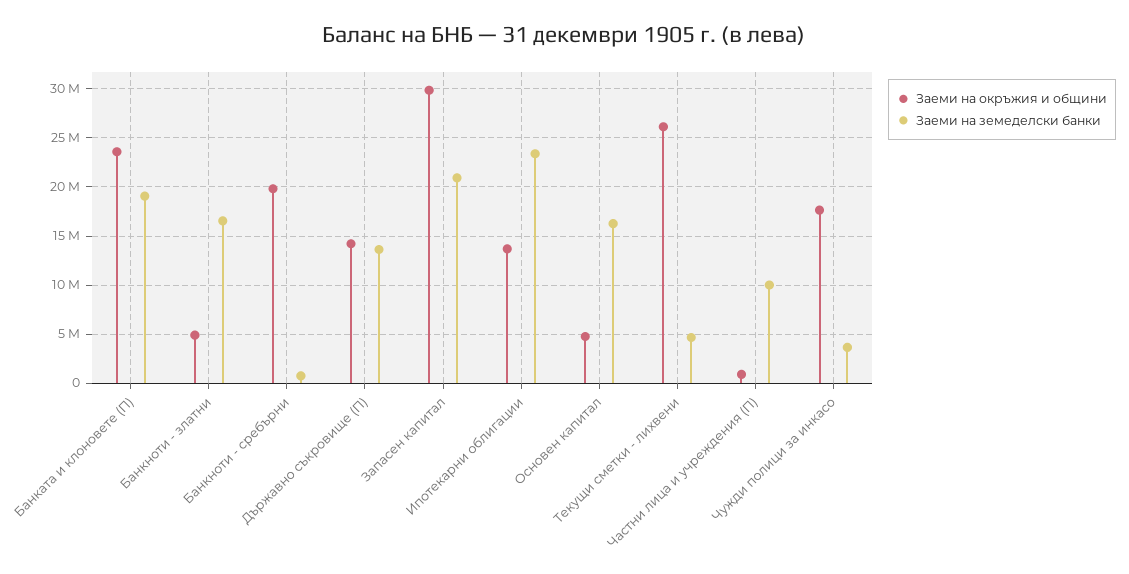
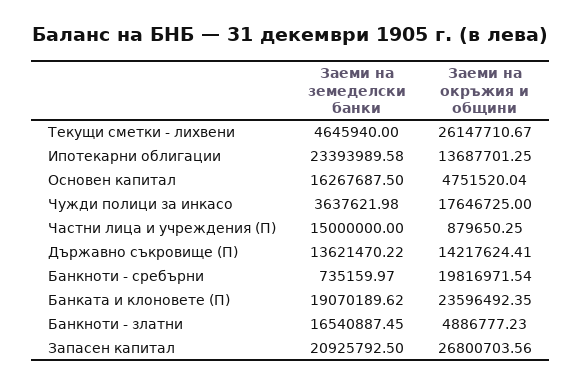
  {
    "Заеми на окръжия и общини": {
      "Банката и клоновете (П)": 23596492.35,
      "Банкноти - златни": 4886777.23,
      "Банкноти - сребърни": 19816971.54,
      "Държавно съкровище (П)": 14217624.41,
-     "Запасен капитал": 30000000,
+     "Запасен капитал": 26800703.56,
      "Ипотекарни облигации": 13687701.25,
      "Основен капитал": 4751520.04,
      "Текущи сметки - лихвени": 26147710.67,
      "Частни лица и учреждения (П)": 879650.25,
      "Чужди полици за инкасо": 17646725
    },
    "Заеми на земеделски банки": {
      "Банката и клоновете (П)": 19070189.62,
      "Банкноти - златни": 16540887.45,
      "Банкноти - сребърни": 735159.97,
      "Държавно съкровище (П)": 13621470.22,
      "Запасен капитал": 20925792.5,
      "Ипотекарни облигации": 23393989.58,
      "Основен капитал": 16267687.5,
      "Текущи сметки - лихвени": 4645940,
-     "Частни лица и учреждения (П)": 10000000,
+     "Частни лица и учреждения (П)": 15000000,
      "Чужди полици за инкасо": 3637621.98
    }
  }

